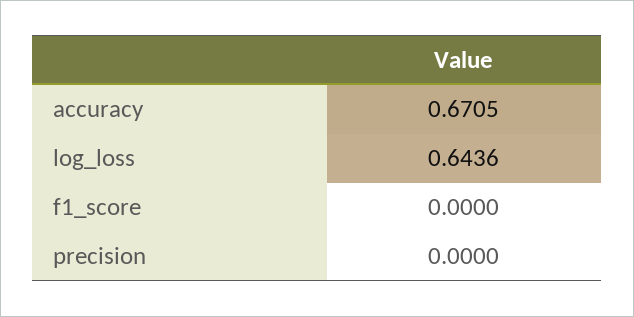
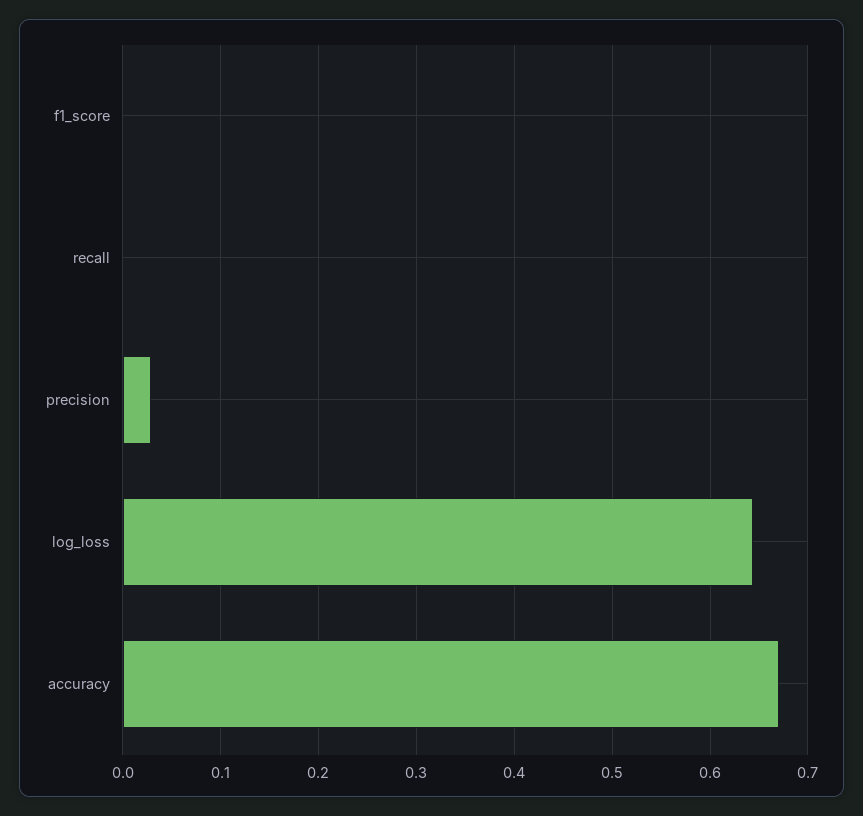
  {
    "accuracy": 0.6705,
    "log_loss": 0.6436,
    "f1_score": 0,
-   "precision": 0
+   "precision": 0.03,
+   "recall": 0
  }

